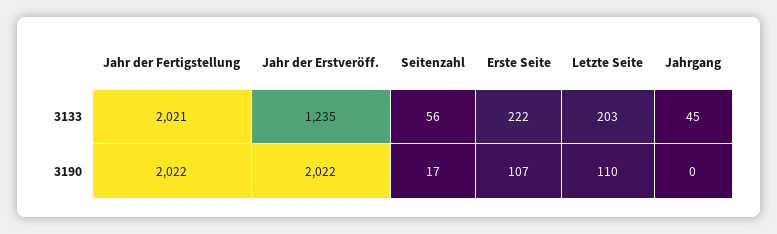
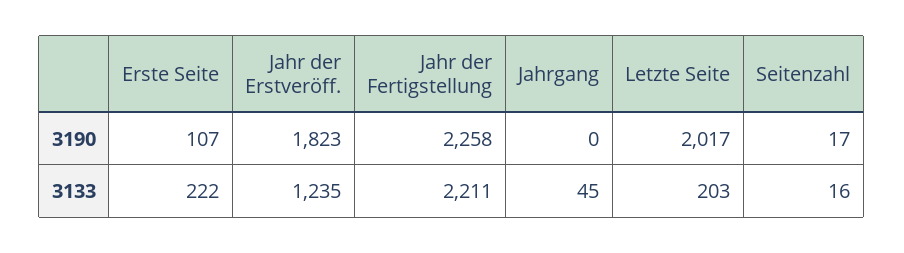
  {
    "Jahr der Fertigstellung": {
-     "3133": 2021,
+     "3133": 2211,
-     "3190": 2022
+     "3190": 2258
    },
    "Jahr der Erstveröff.": {
      "3133": 1235,
-     "3190": 2022
+     "3190": 1823
    },
    "Seitenzahl": {
-     "3133": 56,
+     "3133": 16,
      "3190": 17
    },
    "Erste Seite": {
      "3133": 222,
      "3190": 107
    },
    "Letzte Seite": {
      "3133": 203,
-     "3190": 110
+     "3190": 2017
    },
    "Jahrgang": {
      "3133": 45,
      "3190": 0
    }
  }

